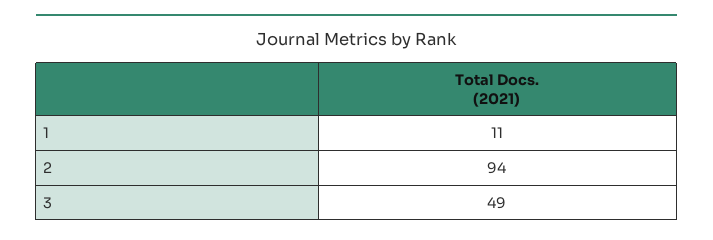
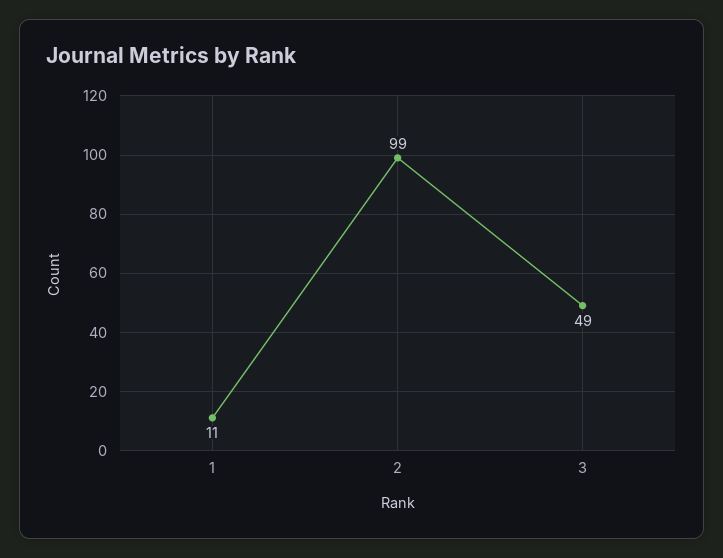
  {
    "1": 11,
-   "2": 94,
+   "2": 99,
    "3": 49
  }

